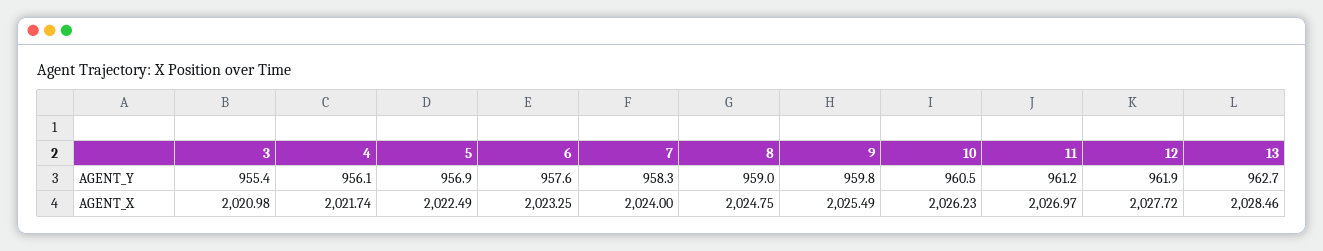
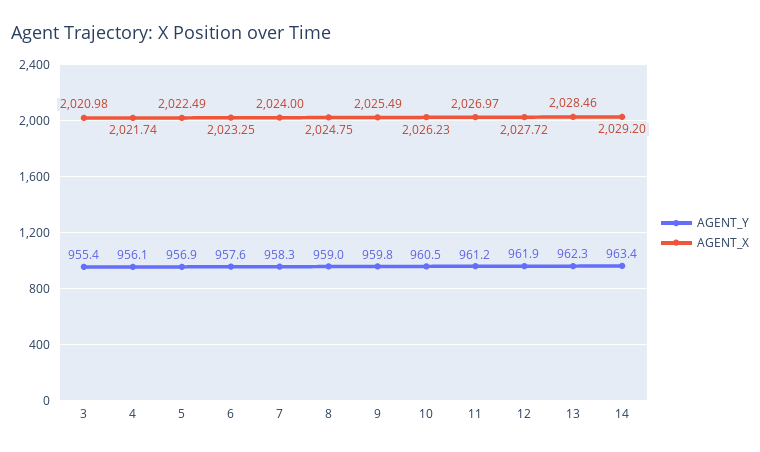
  {
    "AGENT_Y": {
      "3": 955.4,
      "4": 956.1,
      "5": 956.9,
      "6": 957.6,
      "7": 958.3,
      "8": 959,
      "9": 959.8,
      "10": 960.5,
      "11": 961.2,
      "12": 961.9,
-     "13": 962.7
+     "13": 962.3,
+     "14": 963.4
    },
    "AGENT_X": {
      "3": 2020.98,
      "4": 2021.74,
      "5": 2022.49,
      "6": 2023.25,
      "7": 2024,
      "8": 2024.75,
      "9": 2025.49,
      "10": 2026.23,
      "11": 2026.97,
      "12": 2027.72,
-     "13": 2028.46
+     "13": 2028.46,
+     "14": 2029.2
    }
  }

